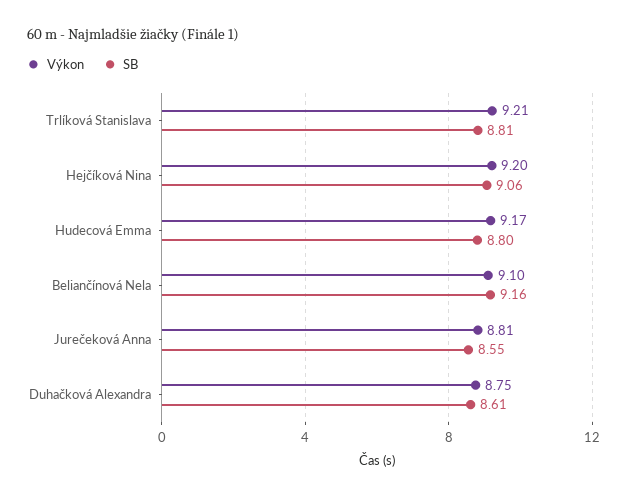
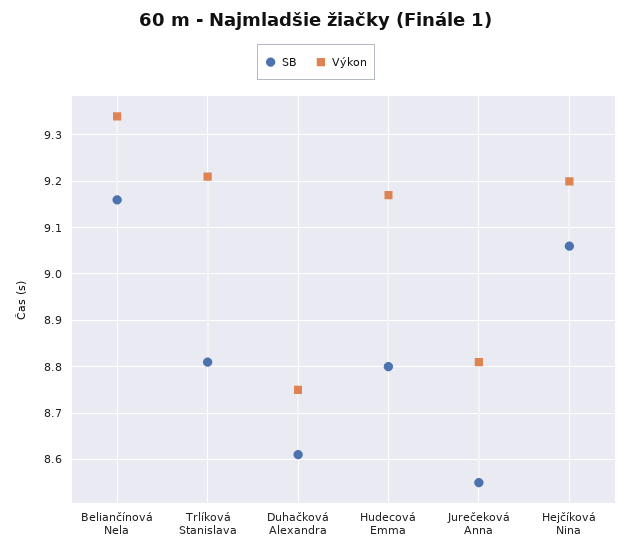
  {
    "Výkon": {
      "Trlíková Stanislava": 9.21,
      "Hejčíková Nina": 9.2,
      "Hudecová Emma": 9.17,
-     "Beliančínová Nela": 9.1,
+     "Beliančínová Nela": 9.35,
      "Jurečeková Anna": 8.81,
      "Duhačková Alexandra": 8.75
    },
    "SB": {
      "Trlíková Stanislava": 8.81,
      "Hejčíková Nina": 9.06,
      "Hudecová Emma": 8.8,
      "Beliančínová Nela": 9.16,
      "Jurečeková Anna": 8.55,
      "Duhačková Alexandra": 8.61
    }
  }

